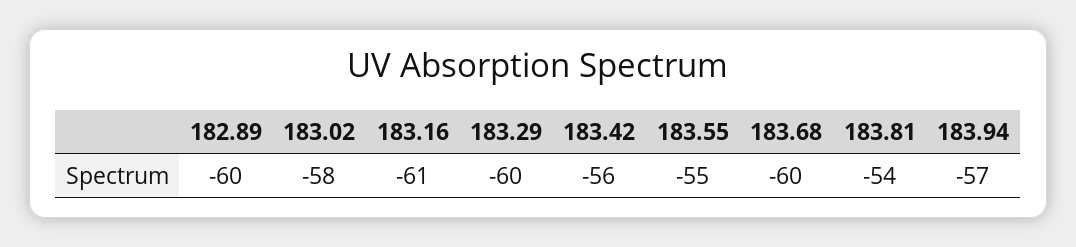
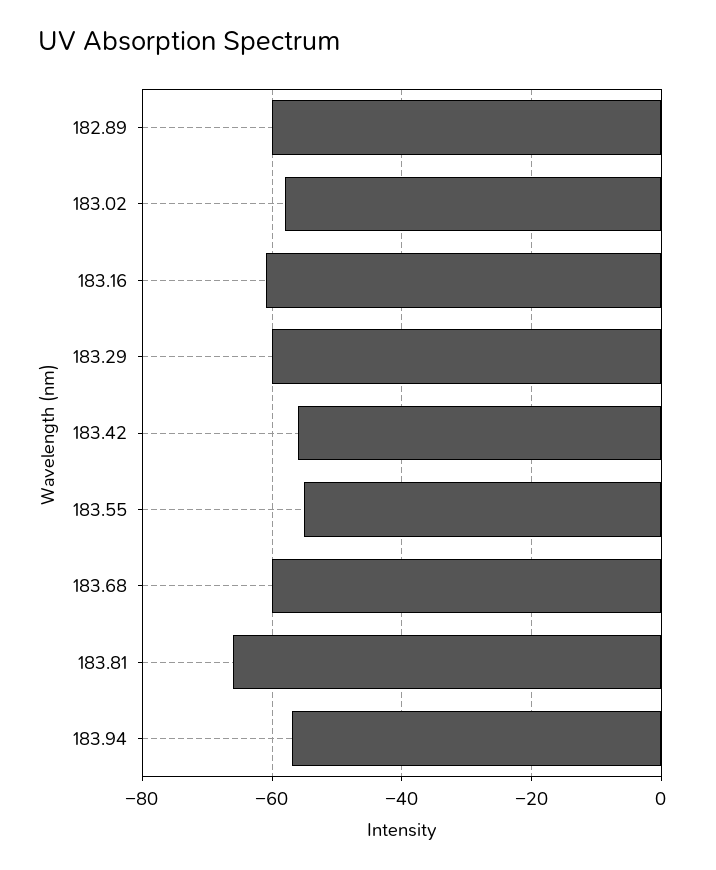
  {
    "182.89": -60,
    "183.02": -58,
    "183.16": -61,
    "183.29": -60,
    "183.42": -56,
    "183.55": -55,
    "183.68": -60,
-   "183.81": -54,
+   "183.81": -65,
    "183.94": -57
  }

